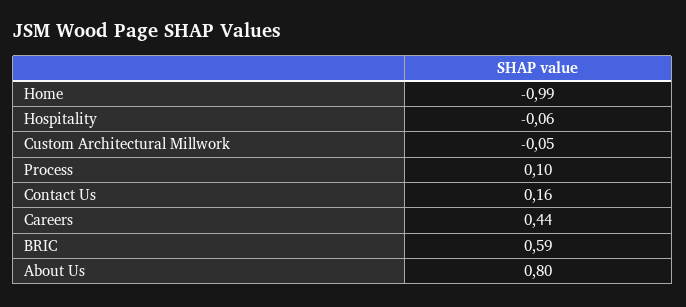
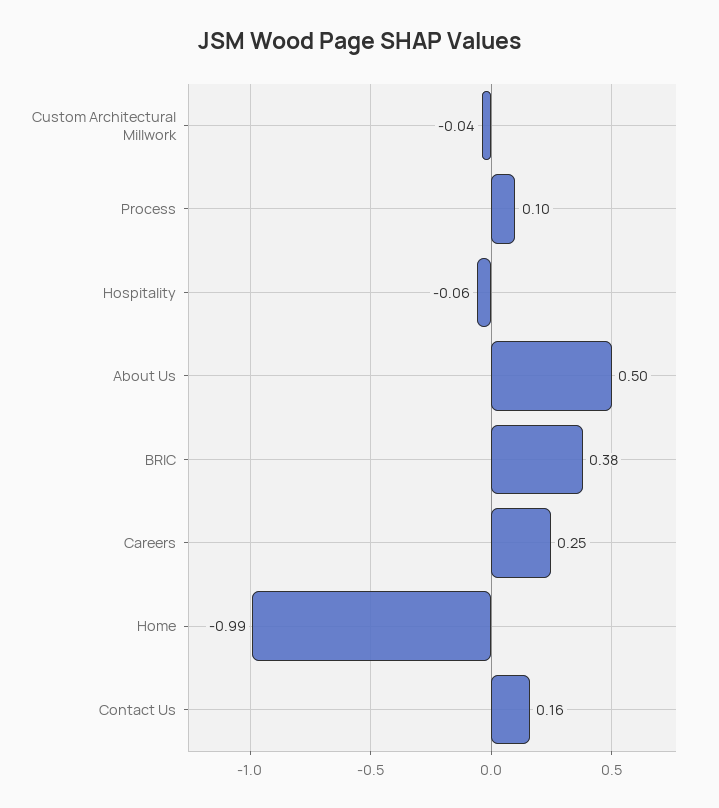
  {
    "Home": -0.99,
    "Hospitality": -0.06,
-   "Custom Architectural Millwork": -0.05,
+   "Custom Architectural Millwork": -0.04,
    "Process": 0.1,
    "Contact Us": 0.16,
-   "Careers": 0.44,
+   "Careers": 0.25,
-   "BRIC": 0.59,
+   "BRIC": 0.38,
-   "About Us": 0.8
+   "About Us": 0.5
  }

